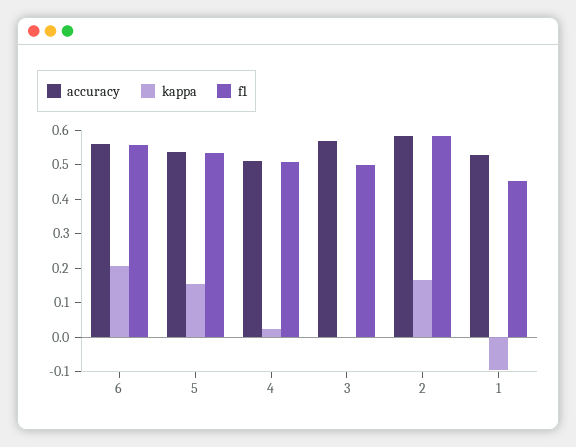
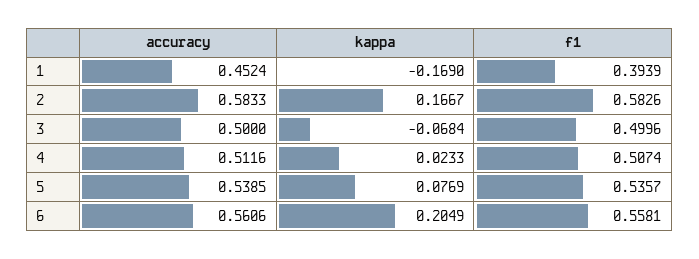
  {
    "accuracy": {
      "6": 0.5606,
      "5": 0.5385,
      "4": 0.5116,
-     "3": 0.575,
+     "3": 0.5,
      "2": 0.5833,
-     "1": 0.525
+     "1": 0.4524
    },
    "kappa": {
      "6": 0.2049,
-     "5": 0.15,
+     "5": 0.0769,
      "4": 0.0233,
-     "3": 0,
+     "3": -0.0684,
      "2": 0.1667,
-     "1": -0.1
+     "1": -0.169
    },
    "f1": {
      "6": 0.5581,
      "5": 0.5357,
      "4": 0.5074,
      "3": 0.4996,
      "2": 0.5826,
-     "1": 0.45
+     "1": 0.3939
    }
  }

